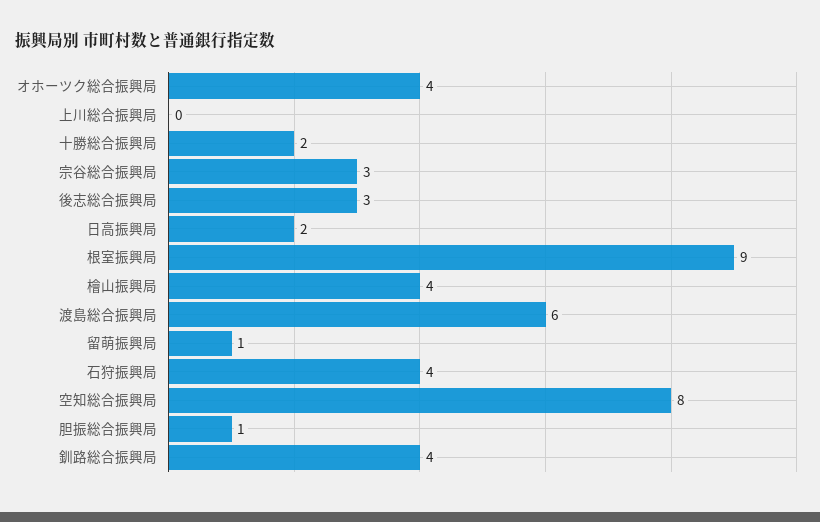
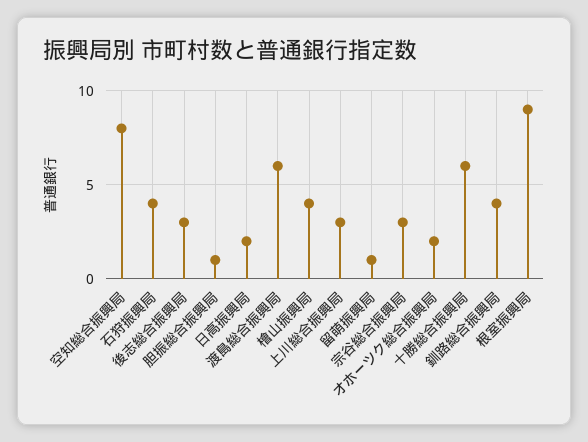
  {
-   "オホーツク総合振興局": 4,
+   "オホーツク総合振興局": 2,
-   "上川総合振興局": 0,
+   "上川総合振興局": 3,
-   "十勝総合振興局": 2,
+   "十勝総合振興局": 6,
    "宗谷総合振興局": 3,
    "後志総合振興局": 3,
    "日高振興局": 2,
    "根室振興局": 9,
    "檜山振興局": 4,
    "渡島総合振興局": 6,
    "留萌振興局": 1,
    "石狩振興局": 4,
    "空知総合振興局": 8,
    "胆振総合振興局": 1,
    "釧路総合振興局": 4
  }

